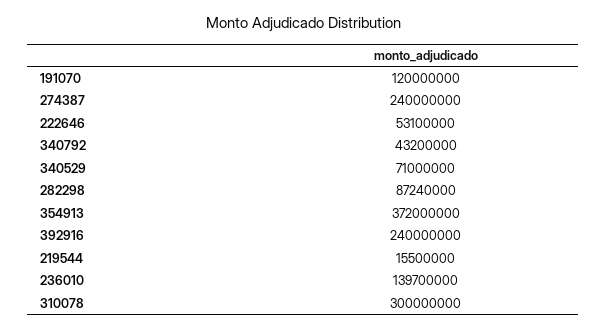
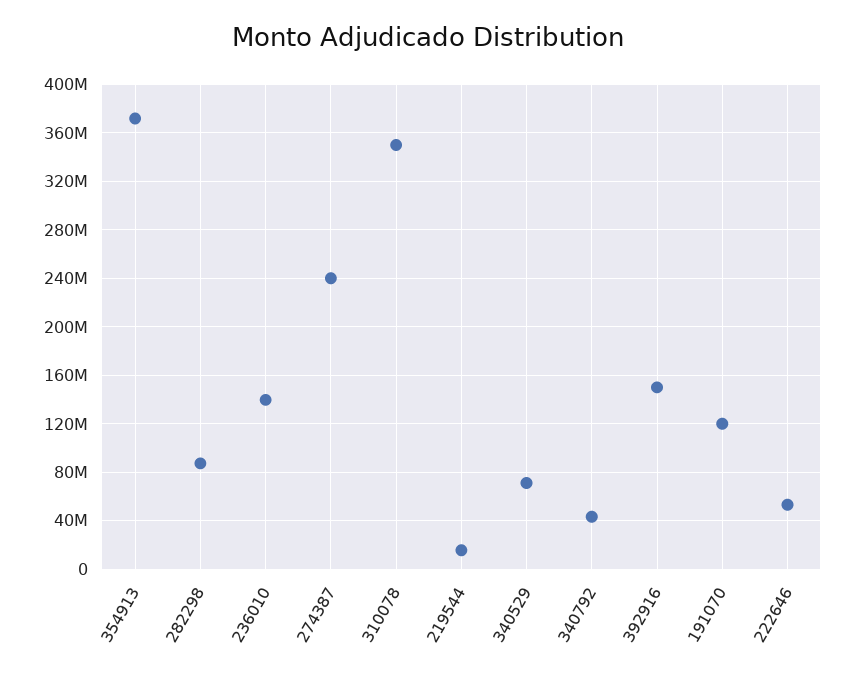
  {
    "191070": 120000000,
    "274387": 240000000,
    "222646": 53100000,
    "340792": 43200000,
    "340529": 71000000,
    "282298": 87240000,
    "354913": 372000000,
-   "392916": 240000000,
+   "392916": 150000000,
    "219544": 15500000,
    "236010": 139700000,
-   "310078": 300000000
+   "310078": 350000000
  }

